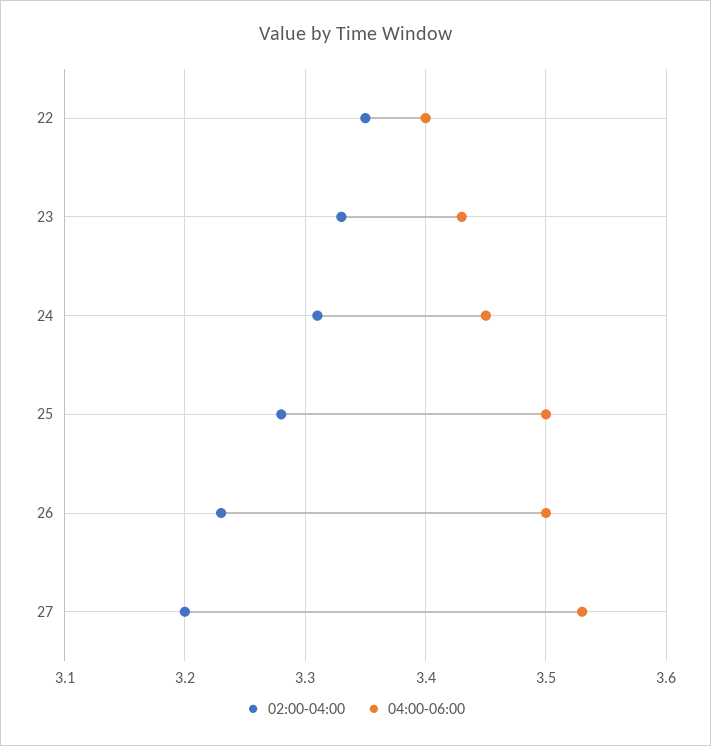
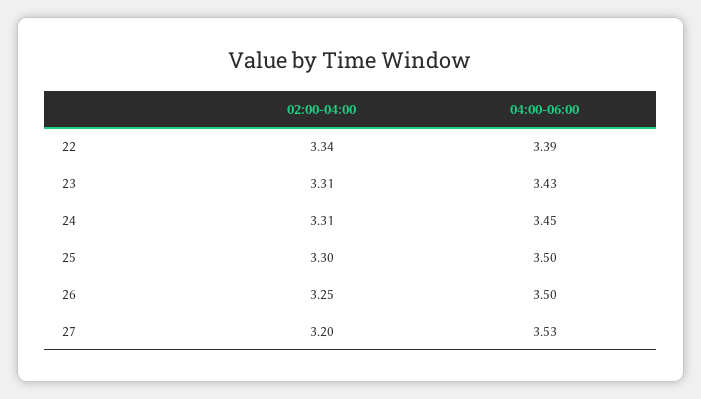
  {
    "02:00-04:00": {
-     "22": 3.35,
+     "22": 3.34,
-     "23": 3.33,
+     "23": 3.31,
      "24": 3.31,
-     "25": 3.28,
+     "25": 3.3,
-     "26": 3.23,
+     "26": 3.25,
      "27": 3.2
    },
    "04:00-06:00": {
-     "22": 3.4,
+     "22": 3.39,
      "23": 3.43,
      "24": 3.45,
      "25": 3.5,
      "26": 3.5,
      "27": 3.53
    }
  }

